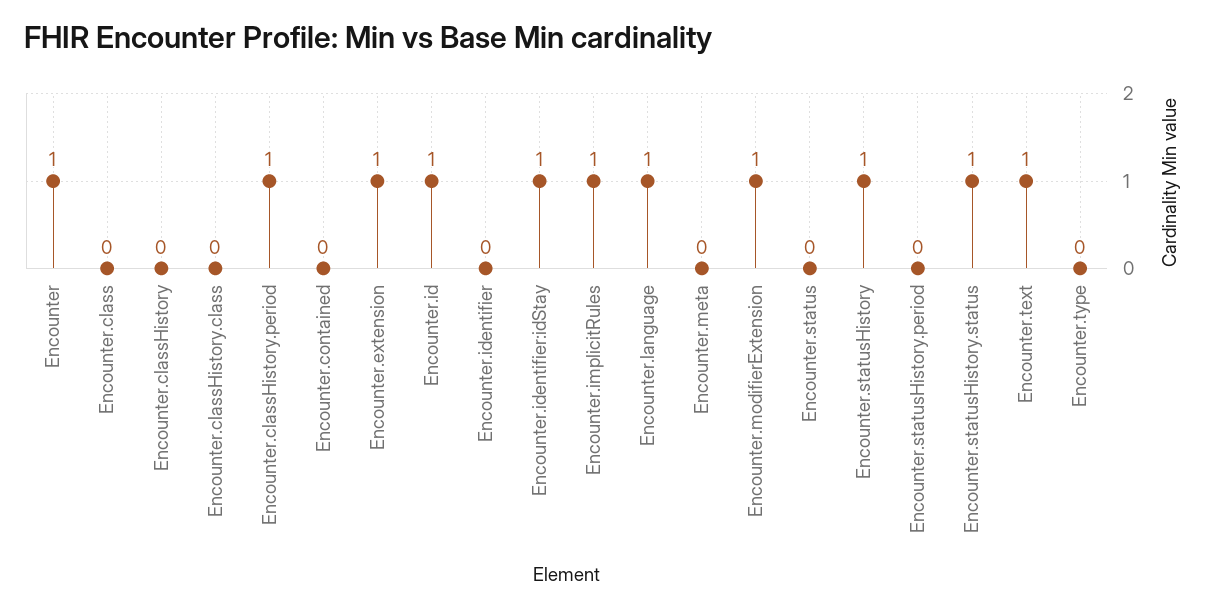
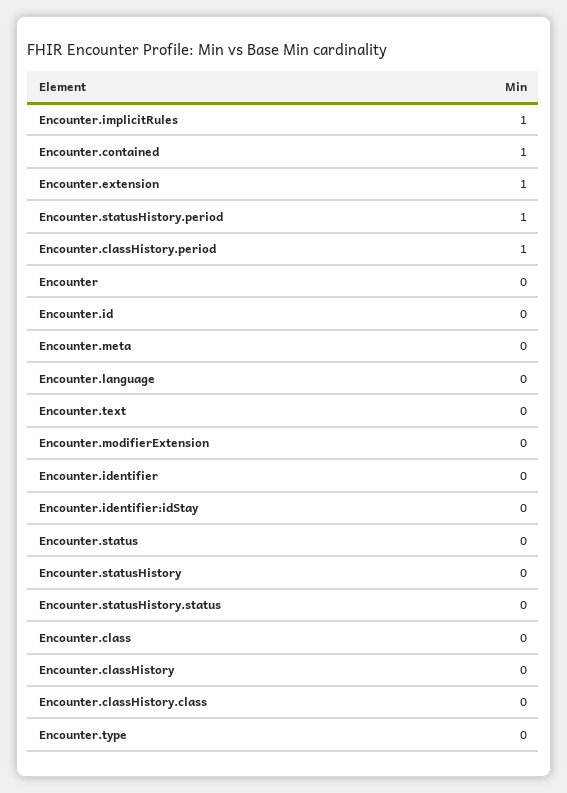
  {
-   "Encounter": 1,
+   "Encounter": 0,
    "Encounter.class": 0,
    "Encounter.classHistory": 0,
    "Encounter.classHistory.class": 0,
    "Encounter.classHistory.period": 1,
-   "Encounter.contained": 0,
+   "Encounter.contained": 1,
    "Encounter.extension": 1,
-   "Encounter.id": 1,
+   "Encounter.id": 0,
    "Encounter.identifier": 0,
-   "Encounter.identifier:idStay": 1,
+   "Encounter.identifier:idStay": 0,
    "Encounter.implicitRules": 1,
-   "Encounter.language": 1,
+   "Encounter.language": 0,
    "Encounter.meta": 0,
-   "Encounter.modifierExtension": 1,
+   "Encounter.modifierExtension": 0,
    "Encounter.status": 0,
-   "Encounter.statusHistory": 1,
+   "Encounter.statusHistory": 0,
-   "Encounter.statusHistory.period": 0,
+   "Encounter.statusHistory.period": 1,
-   "Encounter.statusHistory.status": 1,
+   "Encounter.statusHistory.status": 0,
-   "Encounter.text": 1,
+   "Encounter.text": 0,
    "Encounter.type": 0
  }

